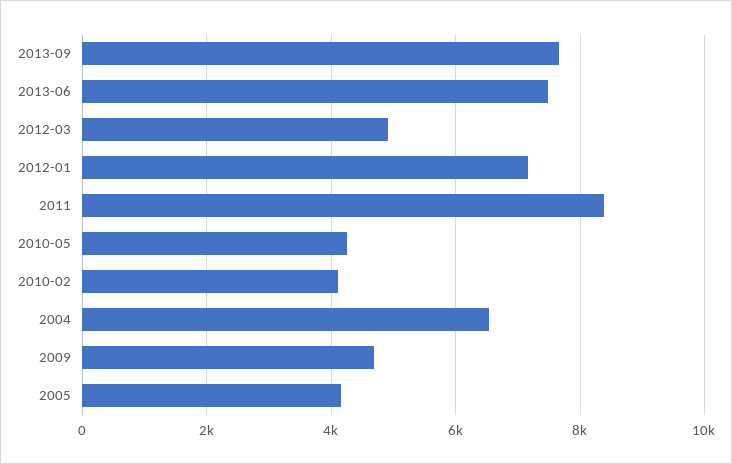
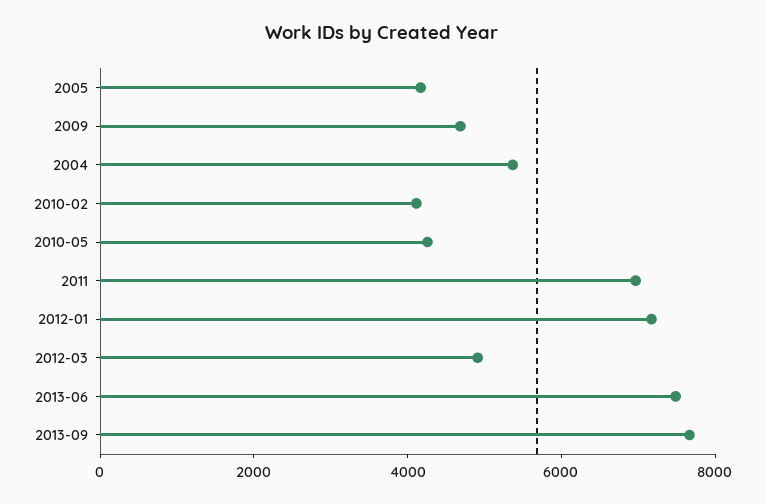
  {
    "2013-09": 7600,
    "2013-06": 7400,
    "2012-03": 5000,
    "2012-01": 7200,
-   "2011": 8400,
+   "2011": 7000,
    "2010-05": 4200,
    "2010-02": 4200,
-   "2004": 6600,
+   "2004": 5500,
    "2009": 4600,
    "2005": 4200
  }

